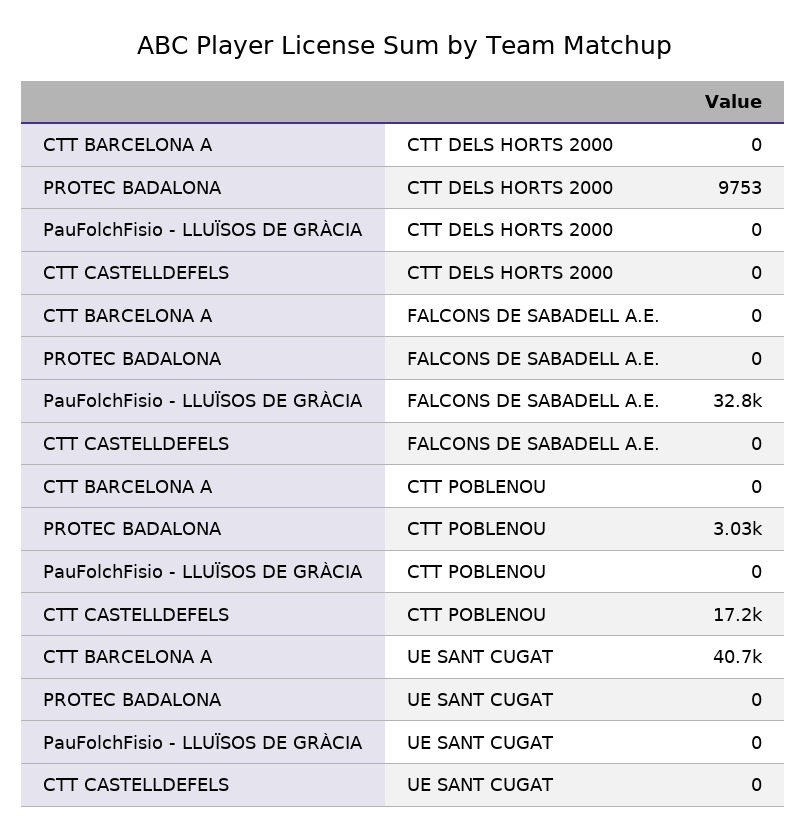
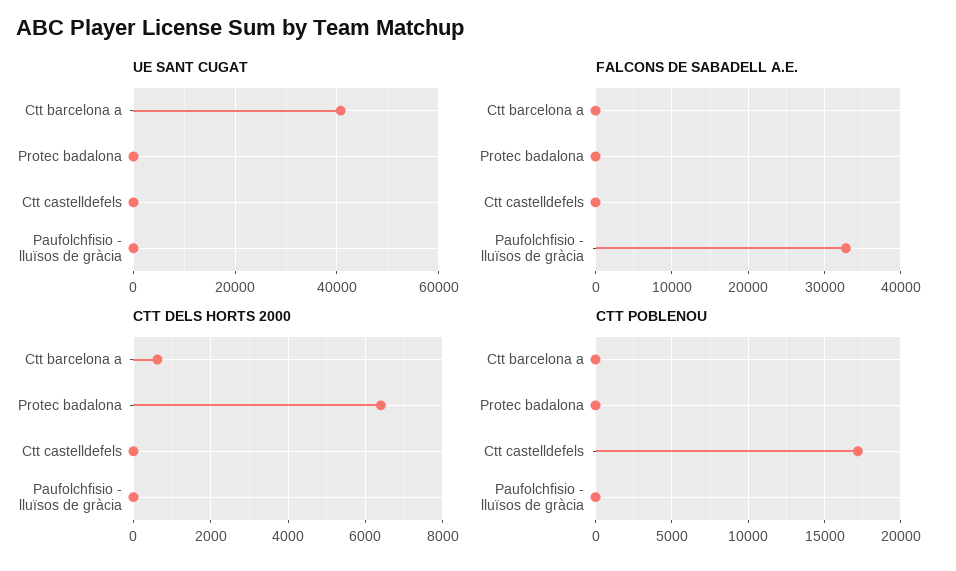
  {
    "CTT DELS HORTS 2000": {
-     "CTT BARCELONA A": 0,
+     "CTT BARCELONA A": 600,
-     "PROTEC BADALONA": 9753,
+     "PROTEC BADALONA": 6400,
      "PauFolchFisio - LLUÏSOS DE GRÀCIA": 0,
      "CTT CASTELLDEFELS": 0
    },
    "FALCONS DE SABADELL A.E.": {
      "CTT BARCELONA A": 0,
      "PROTEC BADALONA": 0,
      "PauFolchFisio - LLUÏSOS DE GRÀCIA": 32800,
      "CTT CASTELLDEFELS": 0
    },
    "CTT POBLENOU": {
      "CTT BARCELONA A": 0,
-     "PROTEC BADALONA": 3030,
+     "PROTEC BADALONA": 0,
      "PauFolchFisio - LLUÏSOS DE GRÀCIA": 0,
      "CTT CASTELLDEFELS": 17200
    },
    "UE SANT CUGAT": {
      "CTT BARCELONA A": 40700,
      "PROTEC BADALONA": 0,
      "PauFolchFisio - LLUÏSOS DE GRÀCIA": 0,
      "CTT CASTELLDEFELS": 0
    }
  }

